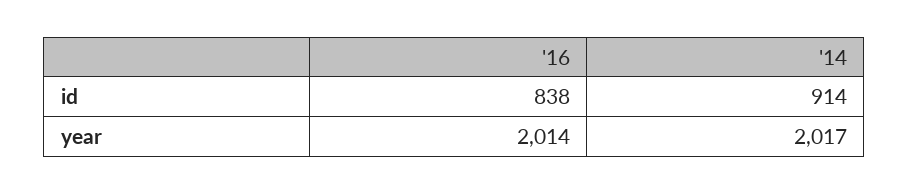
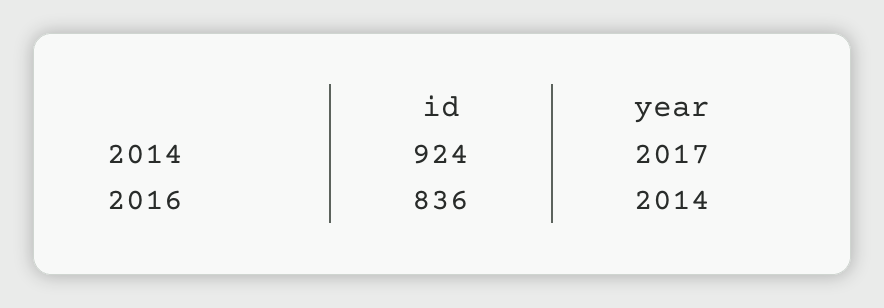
  {
    "'16": {
-     "id": 838,
+     "id": 836,
      "year": 2014
    },
    "'14": {
-     "id": 914,
+     "id": 924,
      "year": 2017
    }
  }

